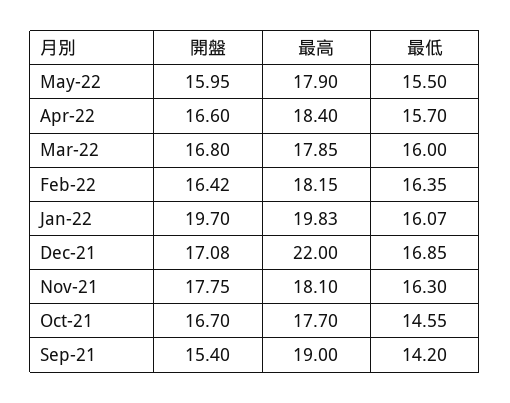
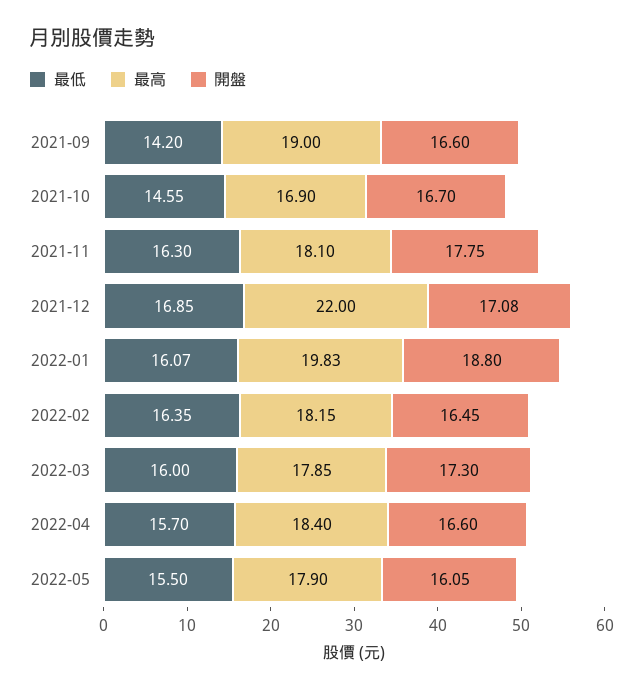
  {
    "開盤": {
-     "May-22": 15.95,
+     "May-22": 16.05,
      "Apr-22": 16.6,
-     "Mar-22": 16.8,
+     "Mar-22": 17.3,
-     "Feb-22": 16.42,
+     "Feb-22": 16.45,
-     "Jan-22": 19.7,
+     "Jan-22": 18.8,
      "Dec-21": 17.08,
      "Nov-21": 17.75,
      "Oct-21": 16.7,
-     "Sep-21": 15.4
+     "Sep-21": 16.6
    },
    "最高": {
      "May-22": 17.9,
      "Apr-22": 18.4,
      "Mar-22": 17.85,
      "Feb-22": 18.15,
      "Jan-22": 19.83,
      "Dec-21": 22,
      "Nov-21": 18.1,
-     "Oct-21": 17.7,
+     "Oct-21": 16.9,
      "Sep-21": 19
    },
    "最低": {
      "May-22": 15.5,
      "Apr-22": 15.7,
      "Mar-22": 16,
      "Feb-22": 16.35,
      "Jan-22": 16.07,
      "Dec-21": 16.85,
      "Nov-21": 16.3,
      "Oct-21": 14.55,
      "Sep-21": 14.2
    }
  }

